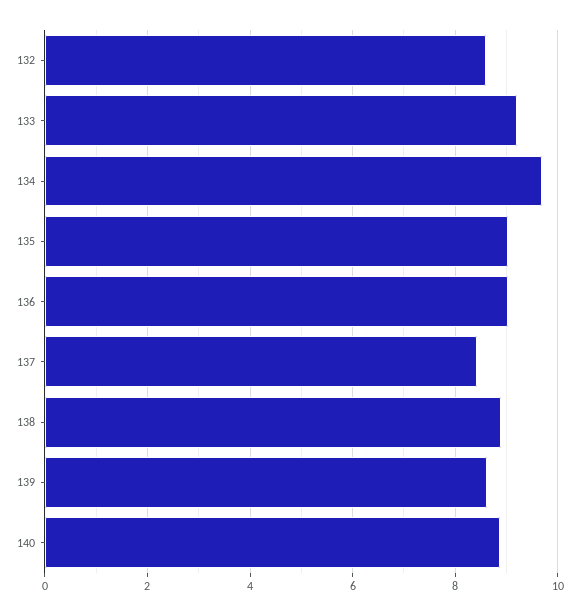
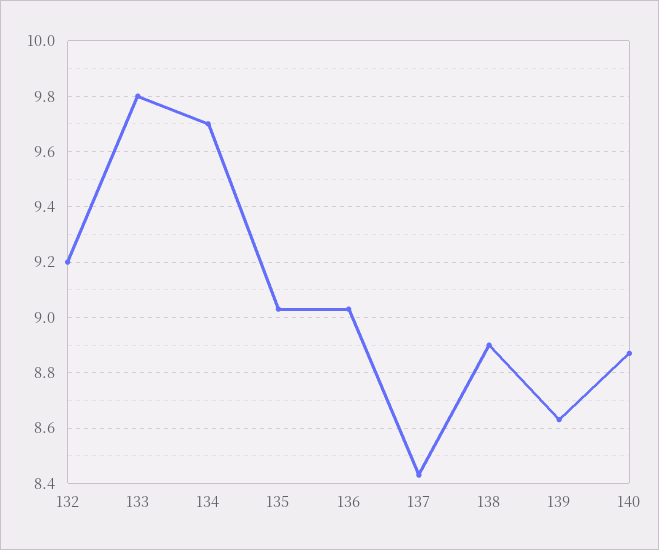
  {
-   "132": 8.6,
+   "132": 9.2,
-   "133": 9.2,
+   "133": 9.8,
    "134": 9.7,
    "135": 9.05,
    "136": 9.05,
    "137": 8.45,
    "138": 8.9,
    "139": 8.65,
    "140": 8.85
  }

